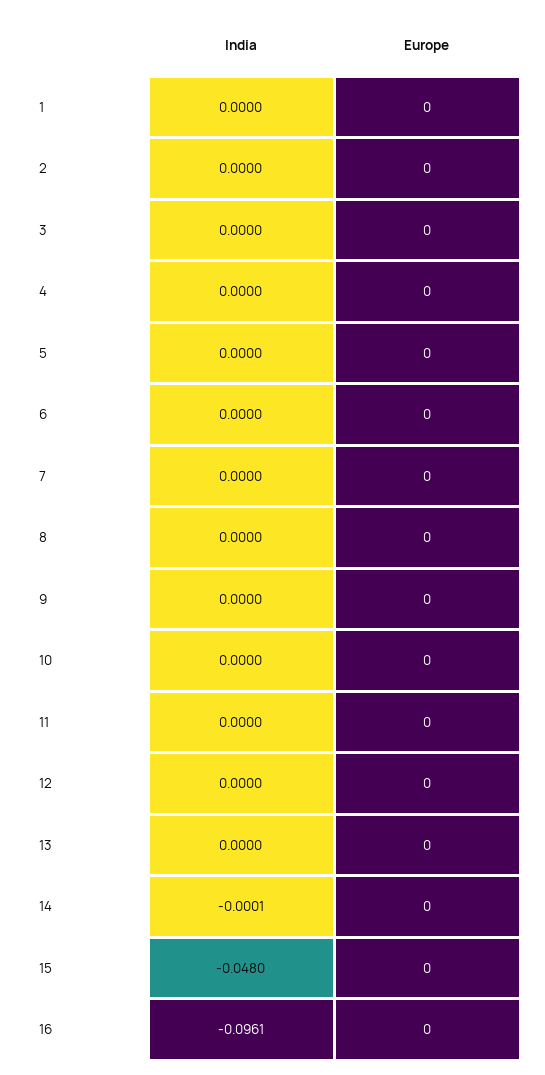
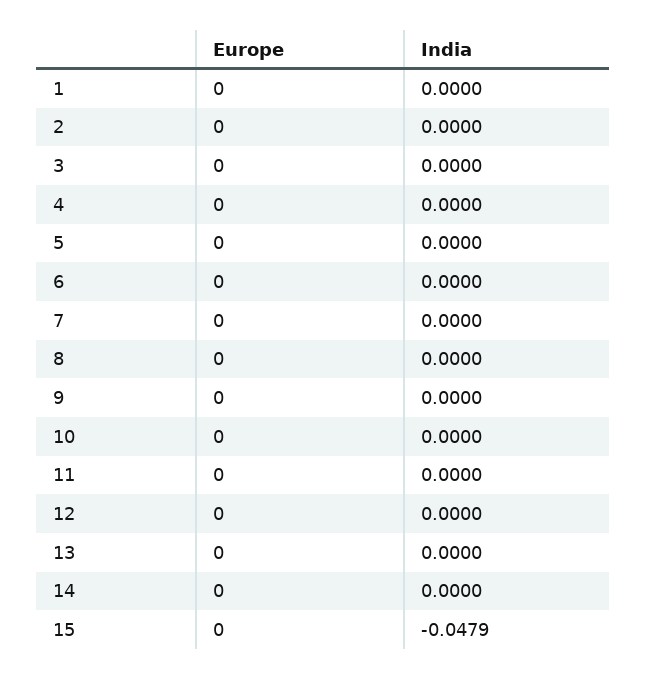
  {
    "India": {
      "1": 0,
      "2": 0,
      "3": 0,
      "4": 0,
      "5": 0,
      "6": 0,
      "7": 0,
      "8": 0,
      "9": 0,
      "10": 0,
      "11": 0,
      "12": 0,
      "13": 0,
-     "14": -0.0001,
+     "14": 0,
-     "15": -0.048,
+     "15": -0.0479
-     "16": -0.0961
    },
    "Europe": {
      "1": 0,
      "2": 0,
      "3": 0,
      "4": 0,
      "5": 0,
      "6": 0,
      "7": 0,
      "8": 0,
      "9": 0,
      "10": 0,
      "11": 0,
      "12": 0,
      "13": 0,
      "14": 0,
-     "15": 0,
+     "15": 0
-     "16": 0
    }
  }

